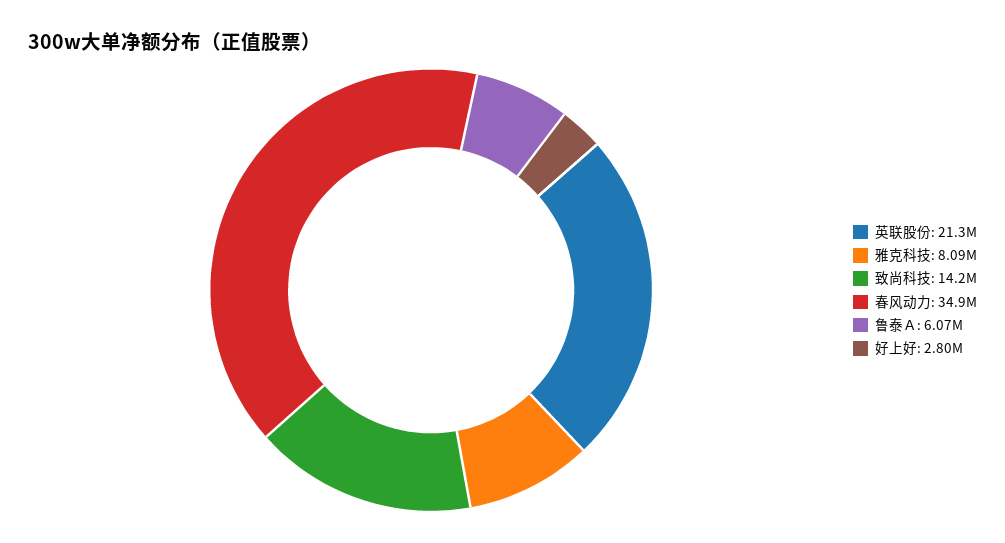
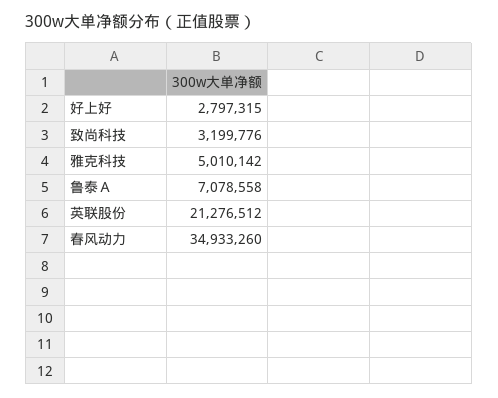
  {
    "英联股份": 21276512,
-   "雅克科技": 8090000,
+   "雅克科技": 5010142,
-   "致尚科技": 14200000,
+   "致尚科技": 3199776,
    "春风动力": 34933260,
-   "鲁泰Ａ": 6070000,
+   "鲁泰Ａ": 7078558,
    "好上好": 2797315
  }

